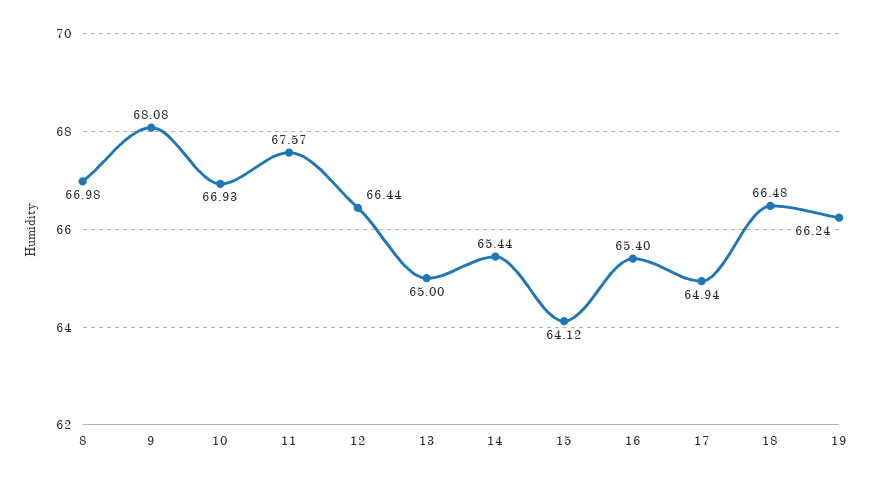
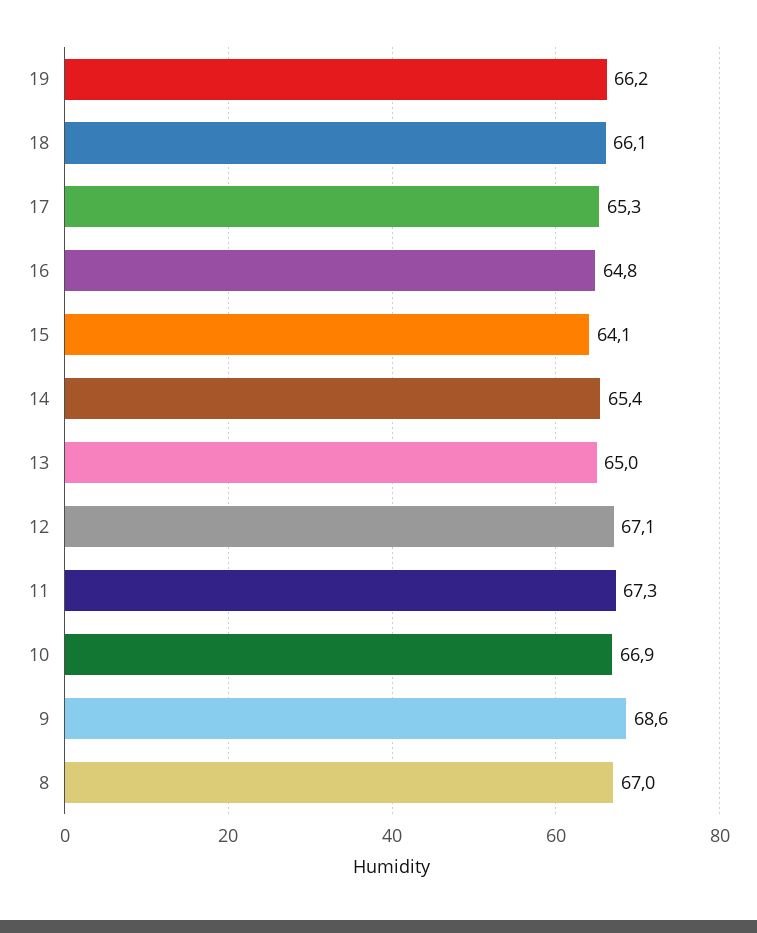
  {
    "8": 66.98,
-   "9": 68.08,
+   "9": 68.6,
    "10": 66.93,
-   "11": 67.57,
+   "11": 67.3,
-   "12": 66.44,
+   "12": 67.1,
    "13": 65,
    "14": 65.44,
    "15": 64.12,
-   "16": 65.4,
+   "16": 64.8,
-   "17": 64.94,
+   "17": 65.3,
-   "18": 66.48,
+   "18": 66.1,
    "19": 66.24
  }

